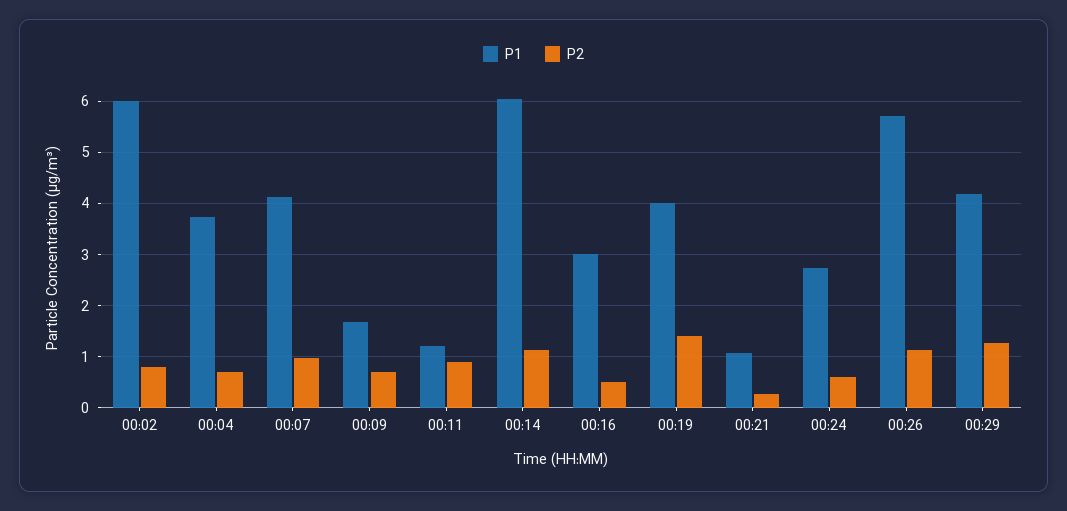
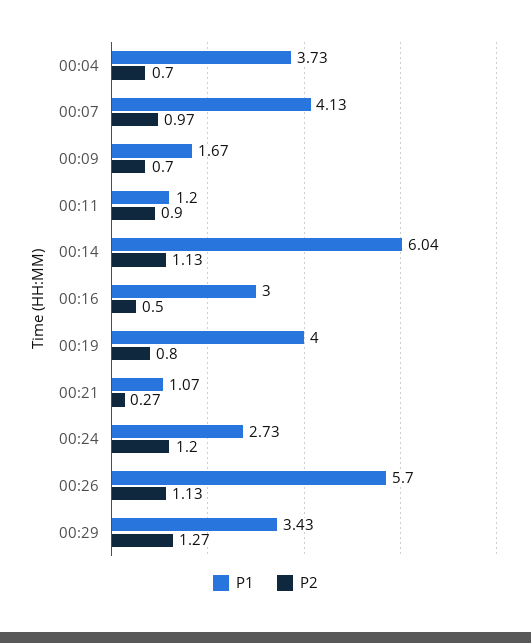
  {
    "P1": {
-     "00:02": 6,
      "00:04": 3.73,
      "00:07": 4.13,
      "00:09": 1.67,
      "00:11": 1.2,
      "00:14": 6.04,
      "00:16": 3,
      "00:19": 4,
      "00:21": 1.07,
      "00:24": 2.73,
      "00:26": 5.7,
-     "00:29": 4.2
+     "00:29": 3.43
    },
    "P2": {
-     "00:02": 0.8,
      "00:04": 0.7,
      "00:07": 0.97,
      "00:09": 0.7,
      "00:11": 0.9,
      "00:14": 1.13,
      "00:16": 0.5,
-     "00:19": 1.4,
+     "00:19": 0.8,
      "00:21": 0.27,
-     "00:24": 0.6,
+     "00:24": 1.2,
      "00:26": 1.13,
      "00:29": 1.27
    }
  }

